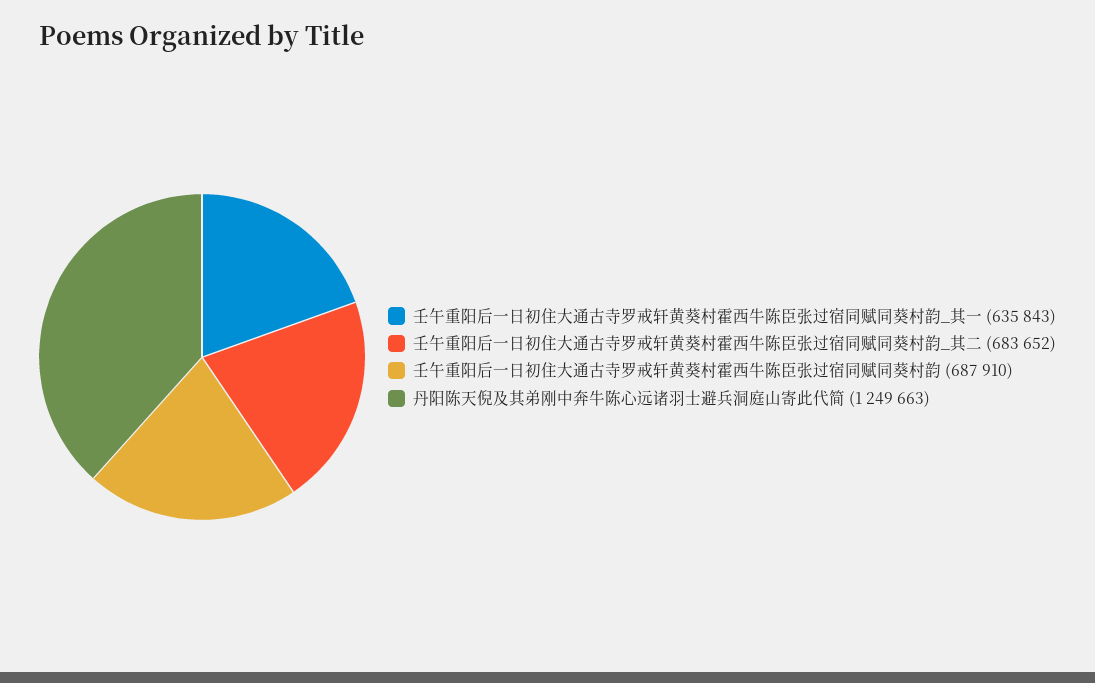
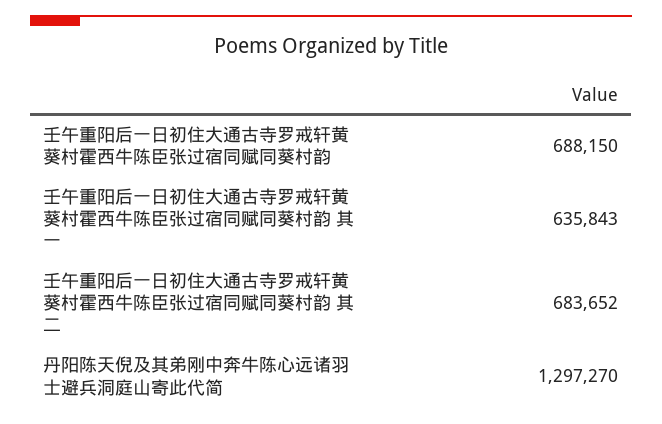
  {
    "壬午重阳后一日初住大通古寺罗戒轩黄葵村霍西牛陈臣张过宿同赋同葵村韵_其一": 635843,
    "壬午重阳后一日初住大通古寺罗戒轩黄葵村霍西牛陈臣张过宿同赋同葵村韵_其二": 683652,
-   "壬午重阳后一日初住大通古寺罗戒轩黄葵村霍西牛陈臣张过宿同赋同葵村韵": 687910,
+   "壬午重阳后一日初住大通古寺罗戒轩黄葵村霍西牛陈臣张过宿同赋同葵村韵": 688150,
-   "丹阳陈天倪及其弟刚中奔牛陈心远诸羽士避兵洞庭山寄此代简": 1249663
+   "丹阳陈天倪及其弟刚中奔牛陈心远诸羽士避兵洞庭山寄此代简": 1297270
  }

